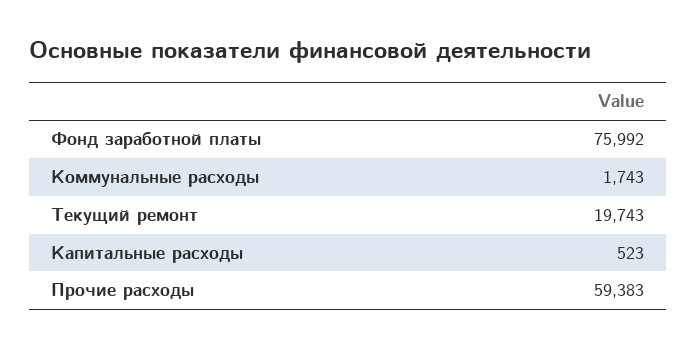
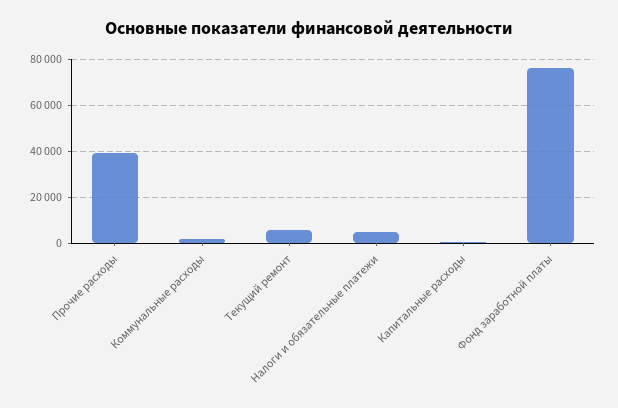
  {
    "Фонд заработной платы": 75992,
    "Коммунальные расходы": 1743,
-   "Текущий ремонт": 19743,
+   "Текущий ремонт": 5000,
    "Капитальные расходы": 523,
-   "Прочие расходы": 59383
+   "Прочие расходы": 40000,
+   "Налоги и обязательные платежи": 5000
  }

